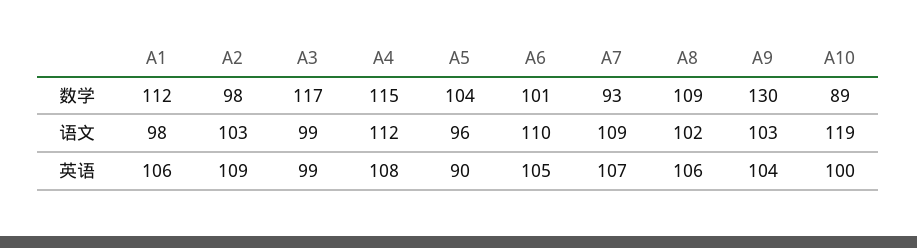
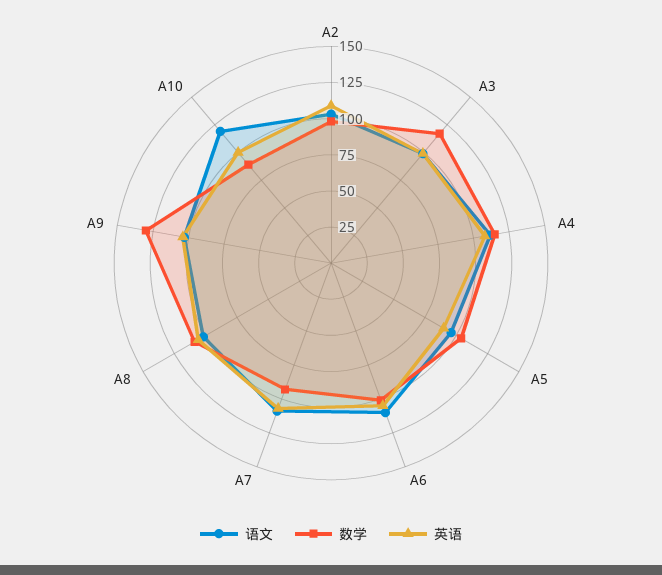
  {
    "数学": {
-     "A1": 112,
      "A2": 98,
      "A3": 117,
      "A4": 115,
      "A5": 104,
      "A6": 101,
      "A7": 93,
      "A8": 109,
      "A9": 130,
      "A10": 89
    },
    "语文": {
-     "A1": 98,
      "A2": 103,
      "A3": 99,
      "A4": 112,
      "A5": 96,
      "A6": 110,
      "A7": 109,
      "A8": 102,
      "A9": 103,
      "A10": 119
    },
    "英语": {
-     "A1": 106,
      "A2": 109,
      "A3": 99,
      "A4": 108,
      "A5": 90,
      "A6": 105,
      "A7": 107,
      "A8": 106,
      "A9": 104,
      "A10": 100
    }
  }

